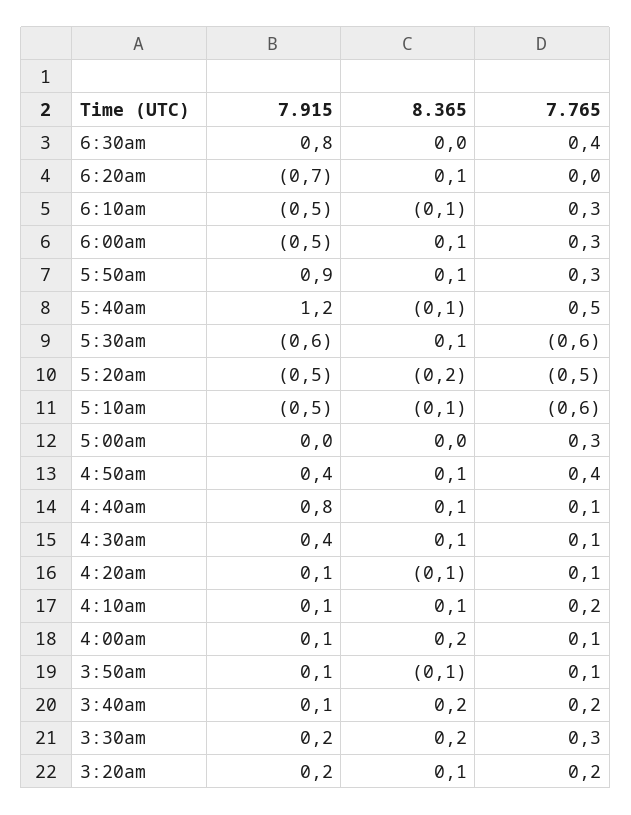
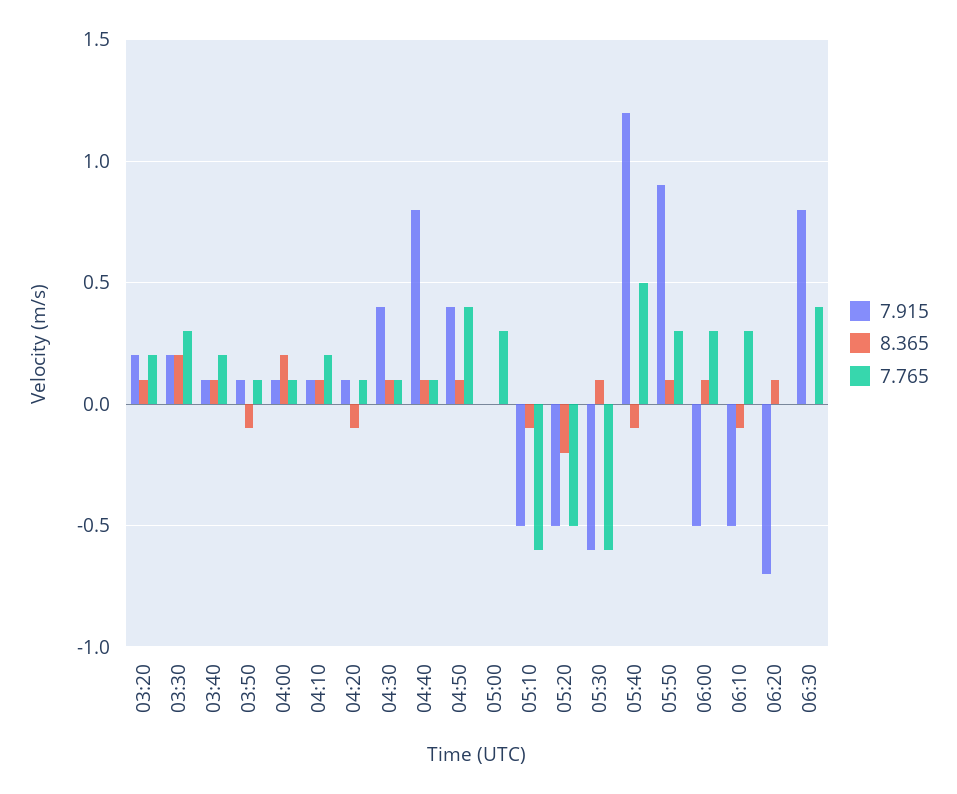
  {
    "7.915": {
      "6:30am": 0.8,
      "6:20am": -0.7,
      "6:10am": -0.5,
      "6:00am": -0.5,
      "5:50am": 0.9,
      "5:40am": 1.2,
      "5:30am": -0.6,
      "5:20am": -0.5,
      "5:10am": -0.5,
      "5:00am": 0,
      "4:50am": 0.4,
      "4:40am": 0.8,
      "4:30am": 0.4,
      "4:20am": 0.1,
      "4:10am": 0.1,
      "4:00am": 0.1,
      "3:50am": 0.1,
      "3:40am": 0.1,
      "3:30am": 0.2,
      "3:20am": 0.2
    },
    "8.365": {
      "6:30am": 0,
      "6:20am": 0.1,
      "6:10am": -0.1,
      "6:00am": 0.1,
      "5:50am": 0.1,
      "5:40am": -0.1,
      "5:30am": 0.1,
      "5:20am": -0.2,
      "5:10am": -0.1,
      "5:00am": 0,
      "4:50am": 0.1,
      "4:40am": 0.1,
      "4:30am": 0.1,
      "4:20am": -0.1,
      "4:10am": 0.1,
      "4:00am": 0.2,
      "3:50am": -0.1,
-     "3:40am": 0.2,
+     "3:40am": 0.1,
      "3:30am": 0.2,
      "3:20am": 0.1
    },
    "7.765": {
      "6:30am": 0.4,
      "6:20am": 0,
      "6:10am": 0.3,
      "6:00am": 0.3,
      "5:50am": 0.3,
      "5:40am": 0.5,
      "5:30am": -0.6,
      "5:20am": -0.5,
      "5:10am": -0.6,
      "5:00am": 0.3,
      "4:50am": 0.4,
      "4:40am": 0.1,
      "4:30am": 0.1,
      "4:20am": 0.1,
      "4:10am": 0.2,
      "4:00am": 0.1,
      "3:50am": 0.1,
      "3:40am": 0.2,
      "3:30am": 0.3,
      "3:20am": 0.2
    }
  }

